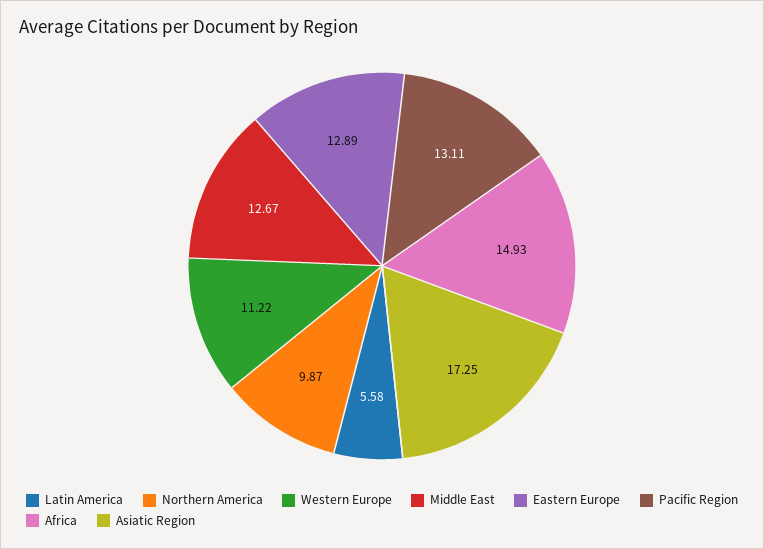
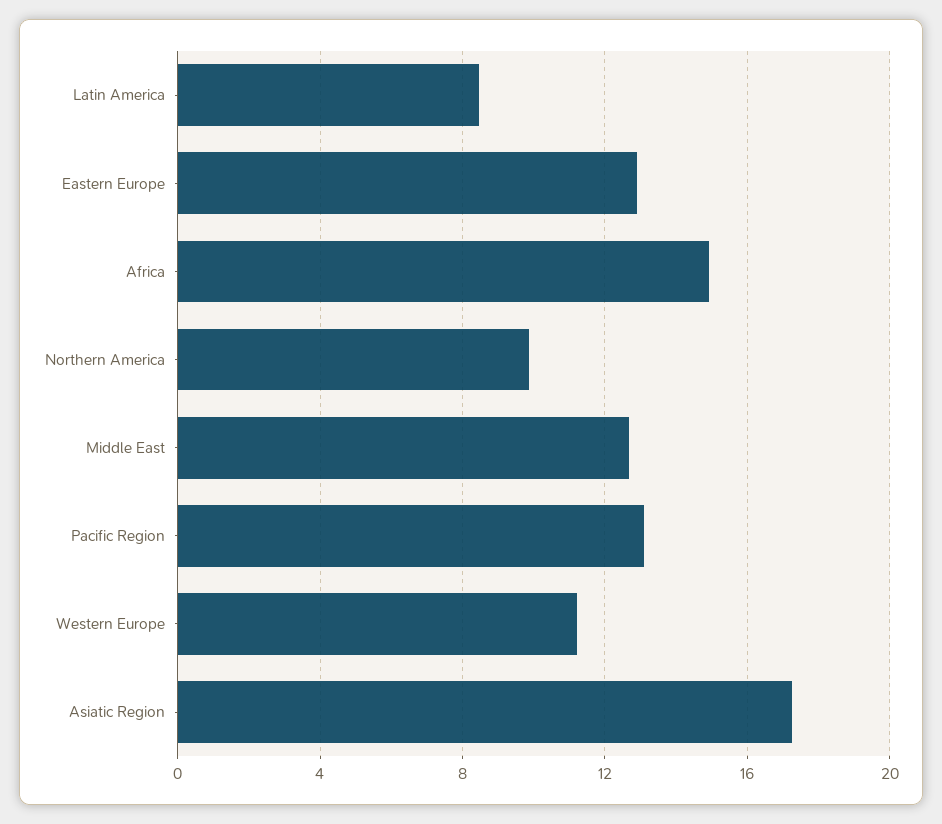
  {
-   "Latin America": 5.58,
+   "Latin America": 8.5,
    "Northern America": 9.87,
    "Western Europe": 11.22,
    "Middle East": 12.67,
    "Eastern Europe": 12.89,
    "Pacific Region": 13.11,
    "Africa": 14.93,
    "Asiatic Region": 17.25
  }

